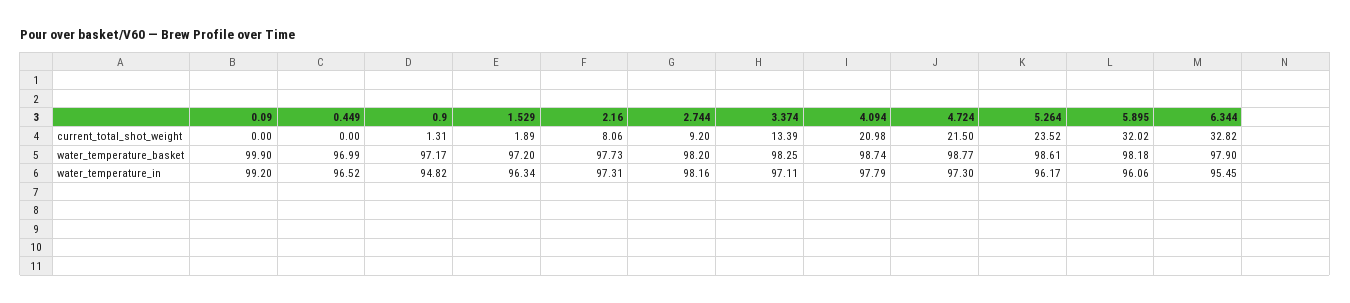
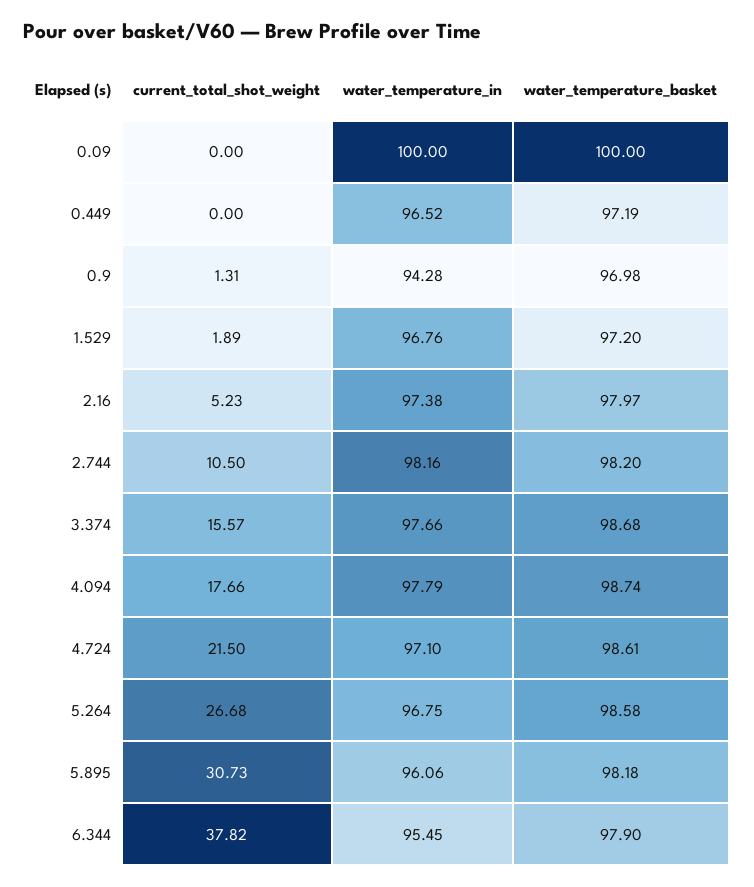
  {
    "0.09": {
      "current_total_shot_weight": 0,
-     "water_temperature_basket": 99.9,
+     "water_temperature_basket": 100,
-     "water_temperature_in": 99.2
+     "water_temperature_in": 100
    },
    "0.449": {
      "current_total_shot_weight": 0,
-     "water_temperature_basket": 96.99,
+     "water_temperature_basket": 97.19,
      "water_temperature_in": 96.52
    },
    "0.9": {
      "current_total_shot_weight": 1.31,
-     "water_temperature_basket": 97.17,
+     "water_temperature_basket": 96.98,
-     "water_temperature_in": 94.82
+     "water_temperature_in": 94.28
    },
    "1.529": {
      "current_total_shot_weight": 1.89,
      "water_temperature_basket": 97.2,
-     "water_temperature_in": 96.34
+     "water_temperature_in": 96.76
    },
    "2.16": {
-     "current_total_shot_weight": 8.06,
+     "current_total_shot_weight": 5.23,
-     "water_temperature_basket": 97.73,
+     "water_temperature_basket": 97.97,
-     "water_temperature_in": 97.31
+     "water_temperature_in": 97.38
    },
    "2.744": {
-     "current_total_shot_weight": 9.2,
+     "current_total_shot_weight": 10.5,
      "water_temperature_basket": 98.2,
      "water_temperature_in": 98.16
    },
    "3.374": {
-     "current_total_shot_weight": 13.39,
+     "current_total_shot_weight": 15.57,
-     "water_temperature_basket": 98.25,
+     "water_temperature_basket": 98.68,
-     "water_temperature_in": 97.11
+     "water_temperature_in": 97.66
    },
    "4.094": {
-     "current_total_shot_weight": 20.98,
+     "current_total_shot_weight": 17.66,
      "water_temperature_basket": 98.74,
      "water_temperature_in": 97.79
    },
    "4.724": {
      "current_total_shot_weight": 21.5,
-     "water_temperature_basket": 98.77,
+     "water_temperature_basket": 98.61,
-     "water_temperature_in": 97.3
+     "water_temperature_in": 97.1
    },
    "5.264": {
-     "current_total_shot_weight": 23.52,
+     "current_total_shot_weight": 26.68,
-     "water_temperature_basket": 98.61,
+     "water_temperature_basket": 98.58,
-     "water_temperature_in": 96.17
+     "water_temperature_in": 96.75
    },
    "5.895": {
-     "current_total_shot_weight": 32.02,
+     "current_total_shot_weight": 30.73,
      "water_temperature_basket": 98.18,
      "water_temperature_in": 96.06
    },
    "6.344": {
-     "current_total_shot_weight": 32.82,
+     "current_total_shot_weight": 37.82,
      "water_temperature_basket": 97.9,
      "water_temperature_in": 95.45
    }
  }

